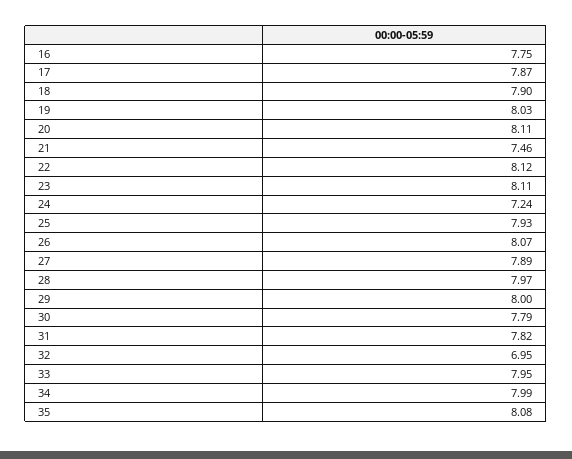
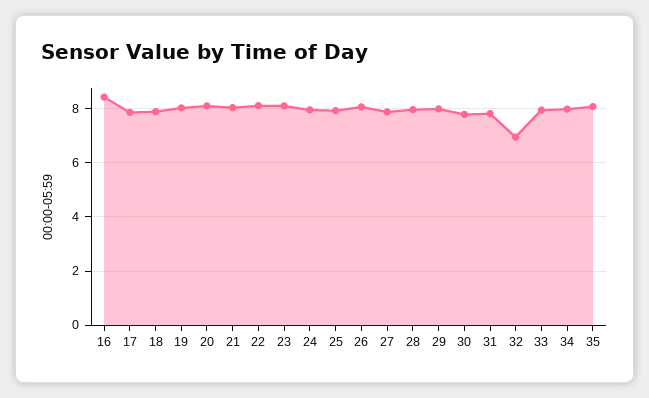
  {
-   "16": 7.75,
+   "16": 8.5,
    "17": 7.87,
    "18": 7.9,
    "19": 8.03,
    "20": 8.11,
-   "21": 7.46,
+   "21": 8,
    "22": 8.12,
    "23": 8.11,
-   "24": 7.24,
+   "24": 8,
    "25": 7.93,
    "26": 8.07,
    "27": 7.89,
    "28": 7.97,
    "29": 8,
    "30": 7.79,
    "31": 7.82,
    "32": 6.95,
    "33": 7.95,
    "34": 7.99,
    "35": 8.08
  }

